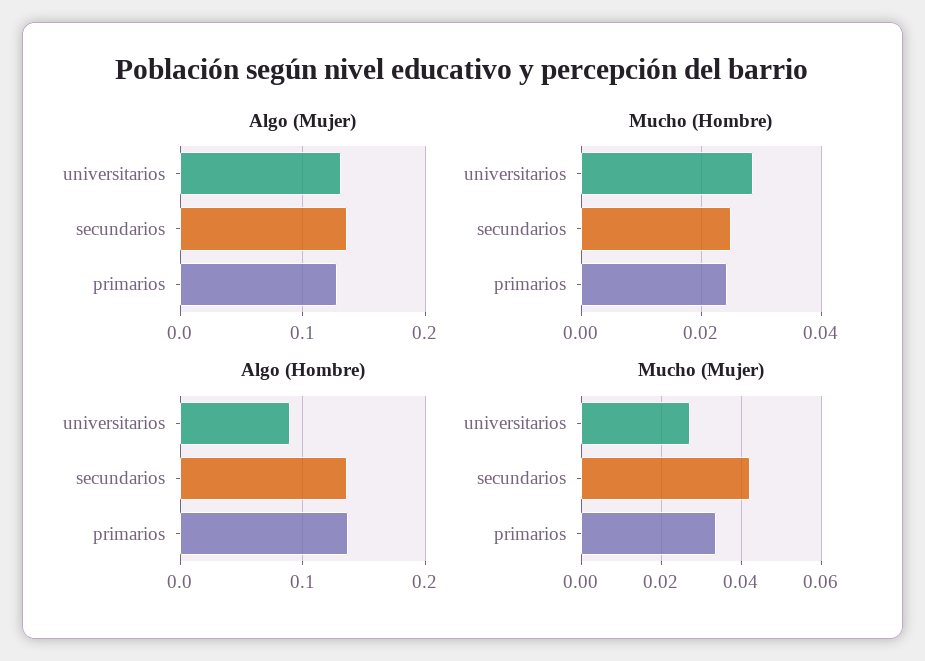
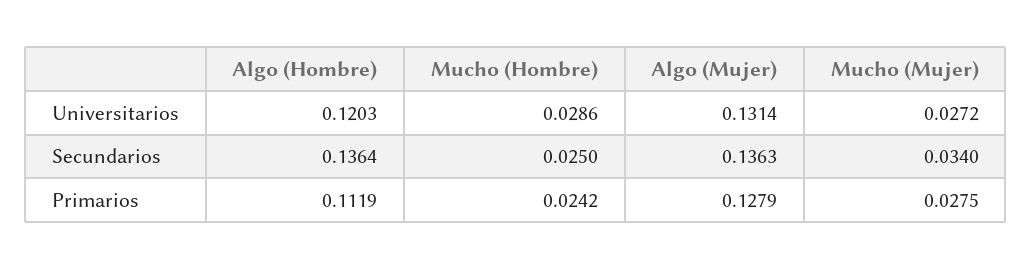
  {
    "Algo (Mujer)": {
      "universitarios": 0.1314,
      "secundarios": 0.1363,
      "primarios": 0.1279
    },
    "Mucho (Hombre)": {
      "universitarios": 0.0286,
      "secundarios": 0.025,
      "primarios": 0.0242
    },
    "Algo (Hombre)": {
-     "universitarios": 0.09,
+     "universitarios": 0.1203,
      "secundarios": 0.1364,
-     "primarios": 0.14
+     "primarios": 0.1119
    },
    "Mucho (Mujer)": {
      "universitarios": 0.0272,
-     "secundarios": 0.042,
+     "secundarios": 0.034,
-     "primarios": 0.034
+     "primarios": 0.0275
    }
  }

